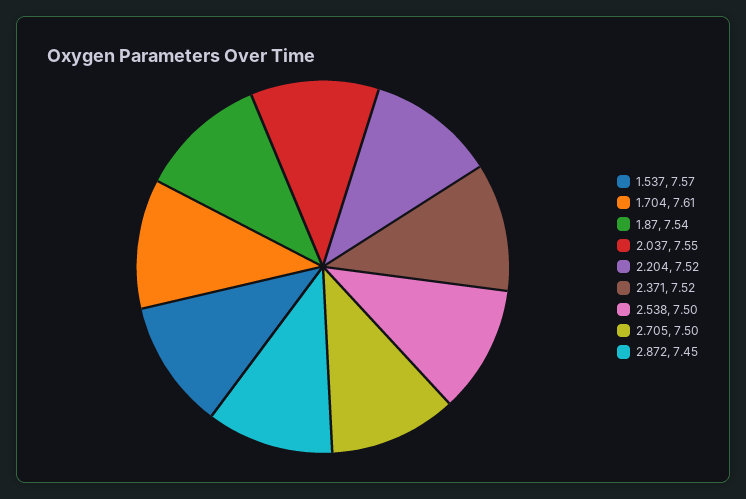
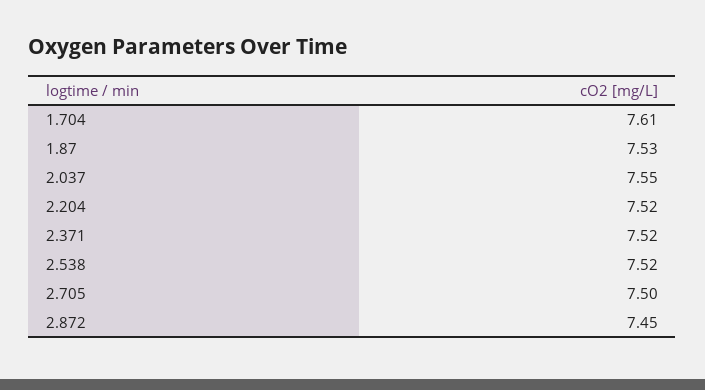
  {
-   "1.537": 7.57,
    "1.704": 7.61,
-   "1.87": 7.54,
+   "1.87": 7.53,
    "2.037": 7.55,
    "2.204": 7.52,
    "2.371": 7.52,
-   "2.538": 7.5,
+   "2.538": 7.52,
    "2.705": 7.5,
    "2.872": 7.45
  }

